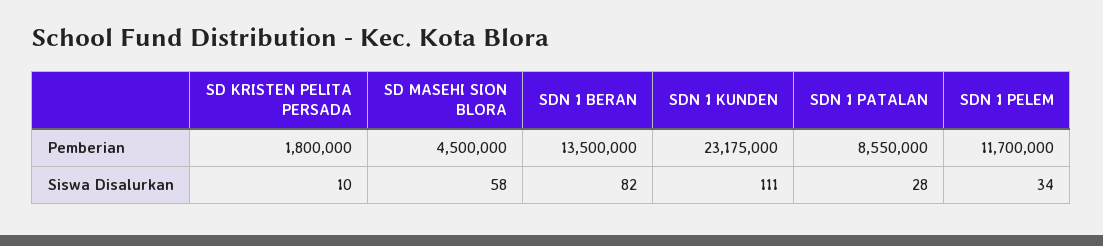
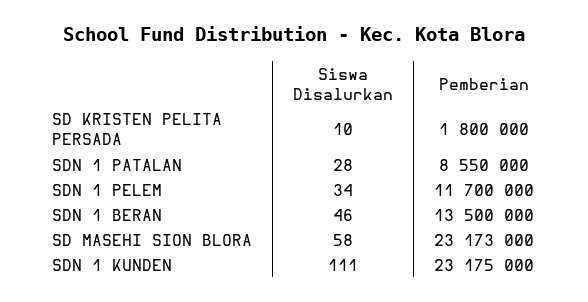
  {
    "SD KRISTEN PELITA PERSADA": {
      "Pemberian": 1800000,
      "Siswa Disalurkan": 10
    },
    "SD MASEHI SION BLORA": {
-     "Pemberian": 4500000,
+     "Pemberian": 23173000,
      "Siswa Disalurkan": 58
    },
    "SDN 1 BERAN": {
      "Pemberian": 13500000,
-     "Siswa Disalurkan": 82
+     "Siswa Disalurkan": 46
    },
    "SDN 1 KUNDEN": {
      "Pemberian": 23175000,
      "Siswa Disalurkan": 111
    },
    "SDN 1 PATALAN": {
      "Pemberian": 8550000,
      "Siswa Disalurkan": 28
    },
    "SDN 1 PELEM": {
      "Pemberian": 11700000,
      "Siswa Disalurkan": 34
    }
  }

